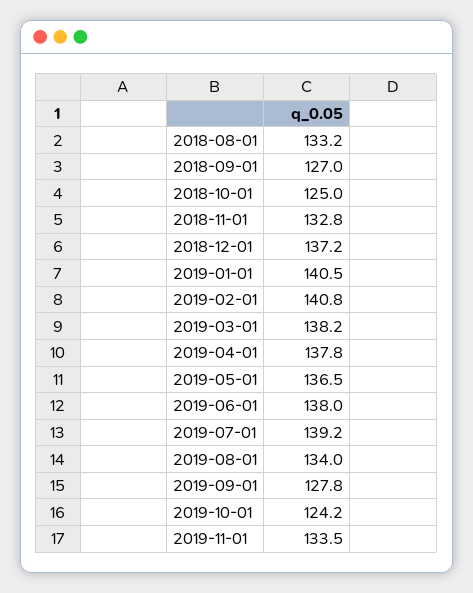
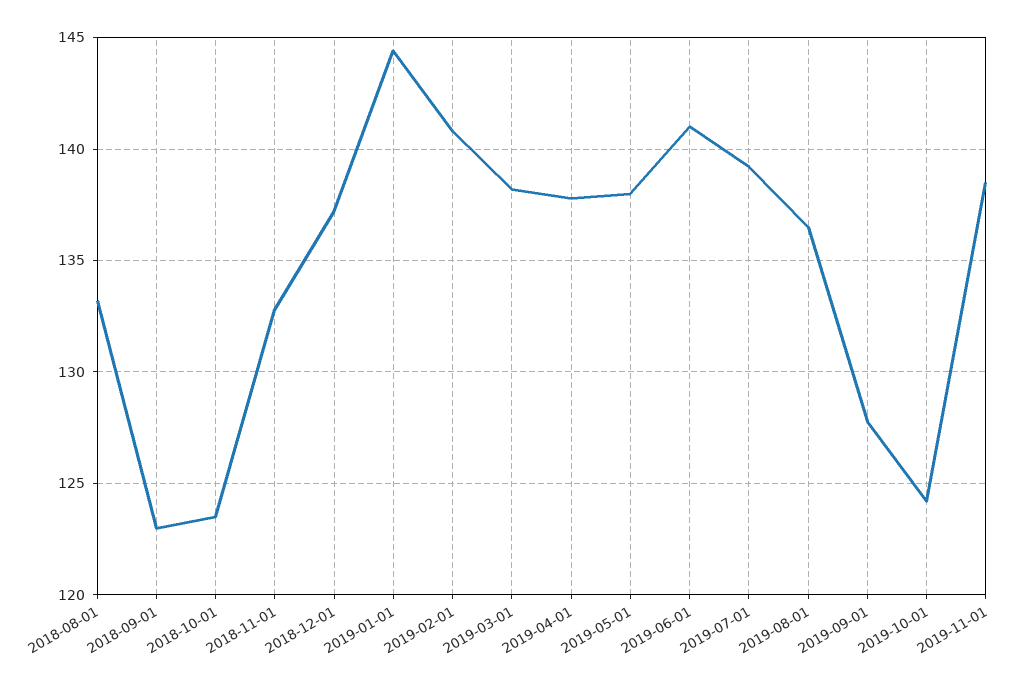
  {
    "2018-08-01": 133.2,
-   "2018-09-01": 127,
+   "2018-09-01": 123,
-   "2018-10-01": 125,
+   "2018-10-01": 123.5,
    "2018-11-01": 132.8,
    "2018-12-01": 137.2,
-   "2019-01-01": 140.5,
+   "2019-01-01": 144.5,
    "2019-02-01": 140.8,
    "2019-03-01": 138.2,
    "2019-04-01": 137.8,
-   "2019-05-01": 136.5,
+   "2019-05-01": 138,
-   "2019-06-01": 138,
+   "2019-06-01": 141,
    "2019-07-01": 139.2,
-   "2019-08-01": 134,
+   "2019-08-01": 136.5,
    "2019-09-01": 127.8,
    "2019-10-01": 124.2,
-   "2019-11-01": 133.5
+   "2019-11-01": 138.5
  }

